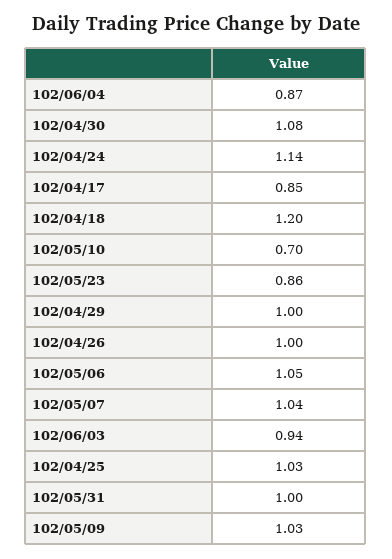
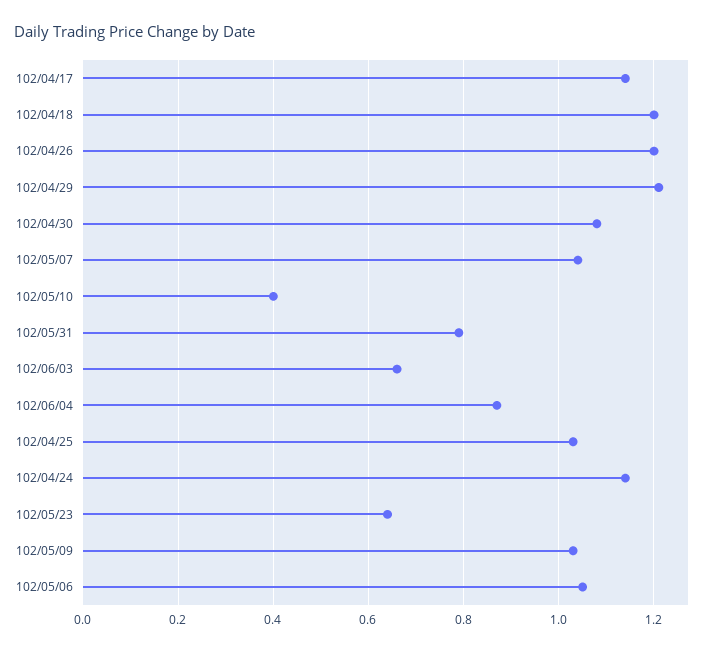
  {
    "102/06/04": 0.87,
    "102/04/30": 1.08,
    "102/04/24": 1.14,
-   "102/04/17": 0.85,
+   "102/04/17": 1.15,
    "102/04/18": 1.2,
-   "102/05/10": 0.7,
+   "102/05/10": 0.4,
-   "102/05/23": 0.86,
+   "102/05/23": 0.65,
-   "102/04/29": 1,
+   "102/04/29": 1.2,
-   "102/04/26": 1,
+   "102/04/26": 1.2,
    "102/05/06": 1.05,
    "102/05/07": 1.04,
-   "102/06/03": 0.94,
+   "102/06/03": 0.65,
    "102/04/25": 1.03,
-   "102/05/31": 1,
+   "102/05/31": 0.8,
    "102/05/09": 1.03
  }

